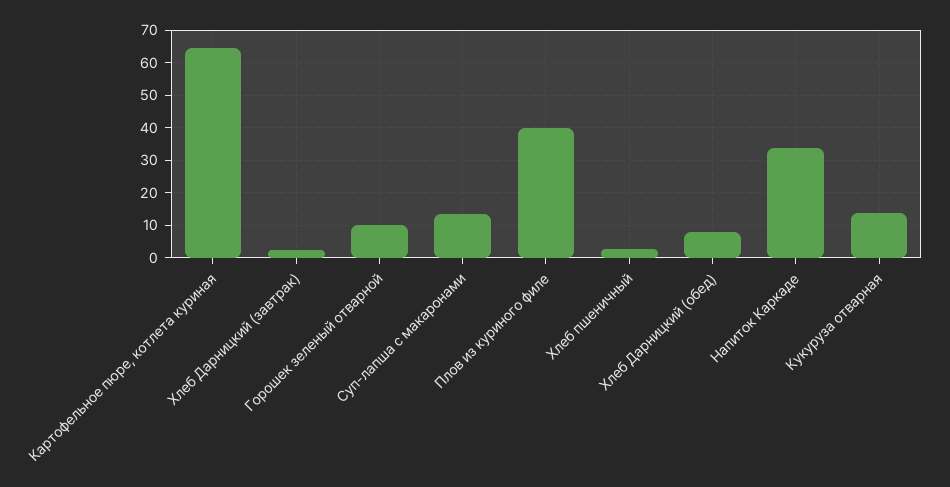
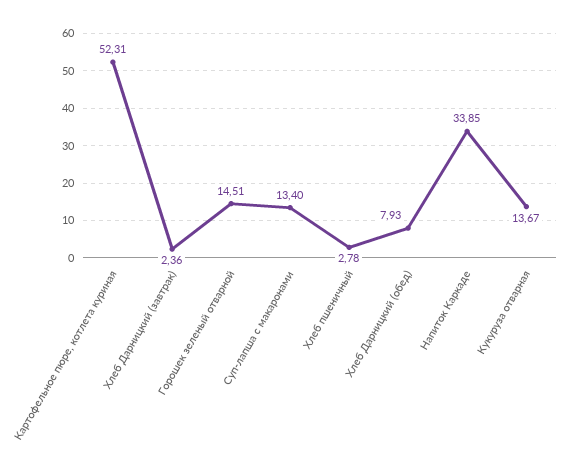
  {
-   "Картофельное пюре, котлета куриная": 64,
+   "Картофельное пюре, котлета куриная": 52.31,
    "Хлеб Дарницкий (завтрак)": 2.36,
-   "Горошек зеленый отварной": 10,
+   "Горошек зеленый отварной": 14.51,
    "Суп-лапша с макаронами": 13.4,
-   "Плов из куриного филе": 40,
    "Хлеб пшеничный": 2.78,
    "Хлеб Дарницкий (обед)": 7.93,
    "Напиток Каркаде": 33.85,
    "Кукуруза отварная": 13.67
  }

